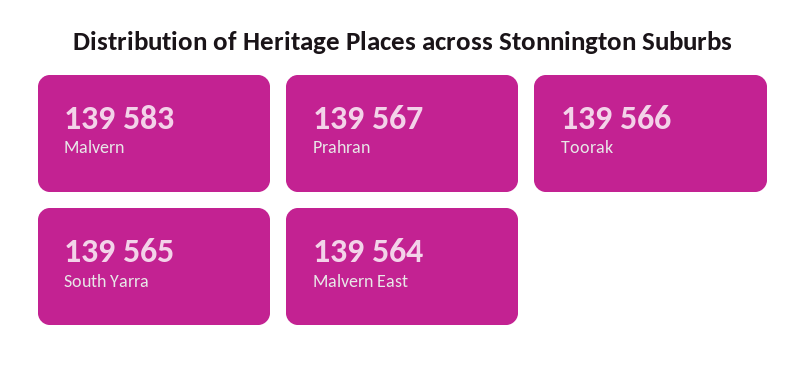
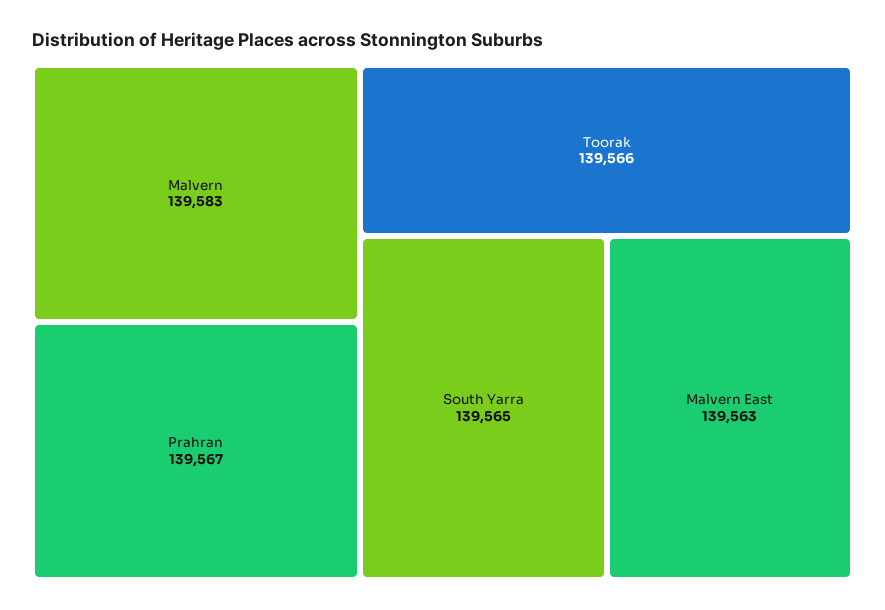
  {
    "Malvern": 139583,
    "Prahran": 139567,
    "Toorak": 139566,
    "South Yarra": 139565,
-   "Malvern East": 139564
+   "Malvern East": 139563
  }

